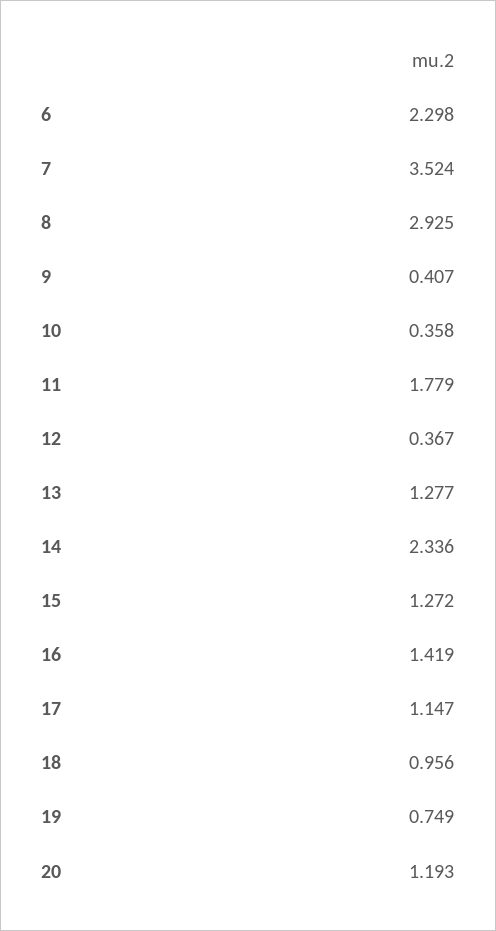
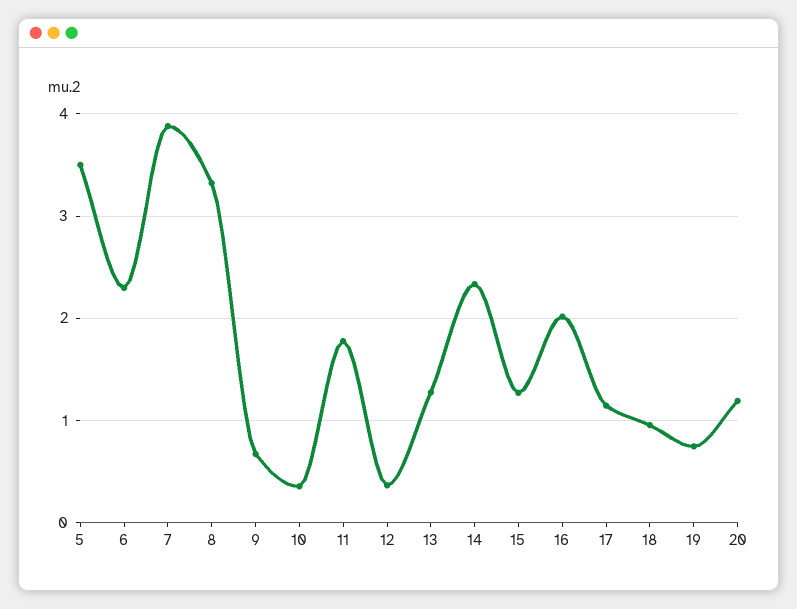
  {
    "6": 2.298,
-   "7": 3.524,
+   "7": 3.9,
-   "8": 2.925,
+   "8": 3.3,
-   "9": 0.407,
+   "9": 0.7,
    "10": 0.358,
    "11": 1.779,
    "12": 0.367,
    "13": 1.277,
    "14": 2.336,
    "15": 1.272,
-   "16": 1.419,
+   "16": 2,
    "17": 1.147,
    "18": 0.956,
    "19": 0.749,
-   "20": 1.193
+   "20": 1.193,
+   "5": 3.5
  }

